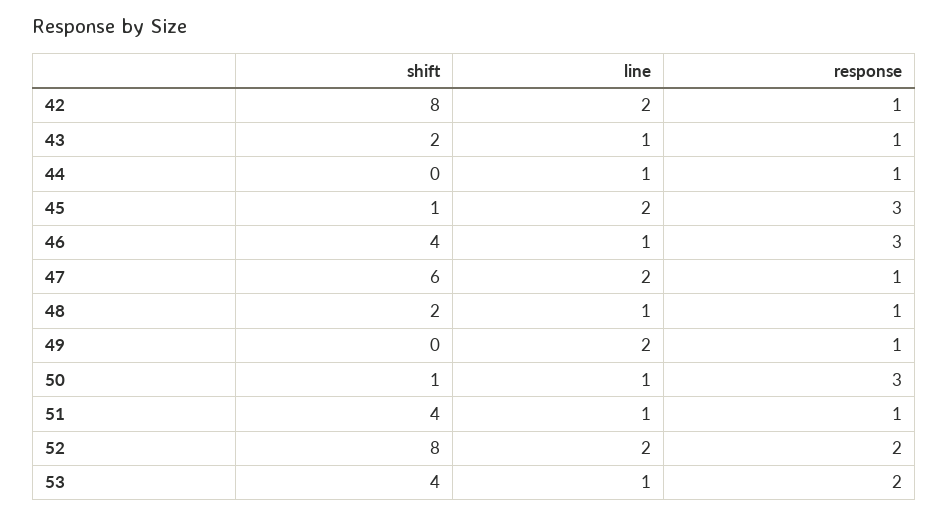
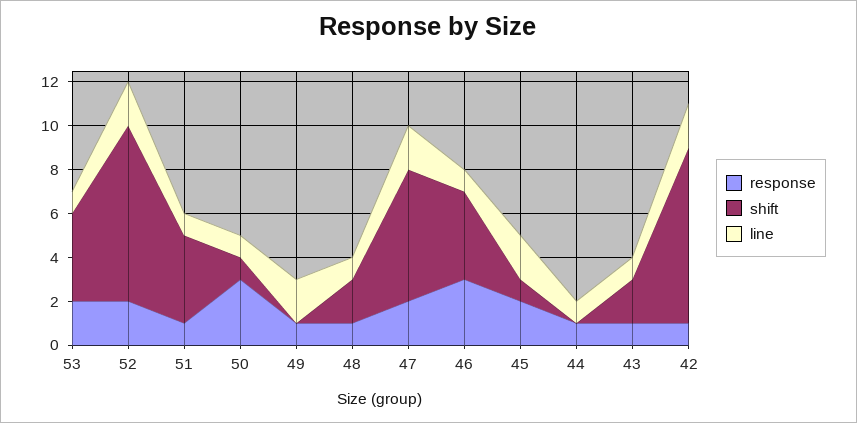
  {
    "shift": {
      "42": 8,
      "43": 2,
      "44": 0,
      "45": 1,
      "46": 4,
      "47": 6,
      "48": 2,
      "49": 0,
      "50": 1,
      "51": 4,
      "52": 8,
      "53": 4
    },
    "line": {
      "42": 2,
      "43": 1,
      "44": 1,
      "45": 2,
      "46": 1,
      "47": 2,
      "48": 1,
      "49": 2,
      "50": 1,
      "51": 1,
      "52": 2,
      "53": 1
    },
    "response": {
      "42": 1,
      "43": 1,
      "44": 1,
-     "45": 3,
+     "45": 2,
      "46": 3,
-     "47": 1,
+     "47": 2,
      "48": 1,
      "49": 1,
      "50": 3,
      "51": 1,
      "52": 2,
      "53": 2
    }
  }

